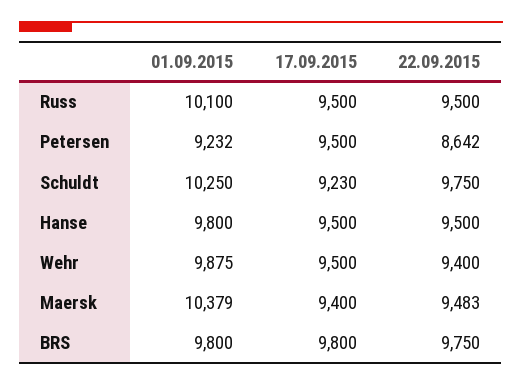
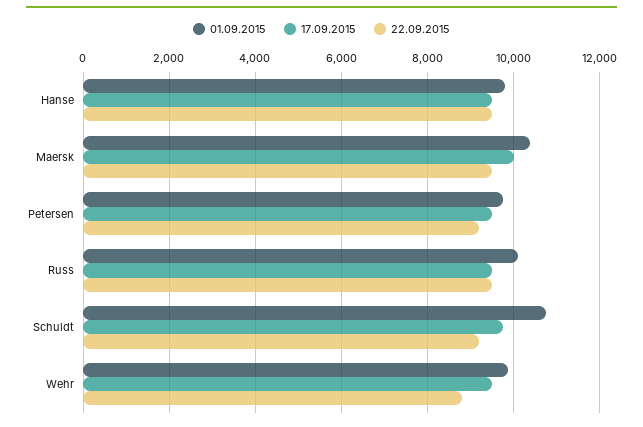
  {
    "01.09.2015": {
      "Russ": 10100,
-     "Petersen": 9232,
+     "Petersen": 9800,
-     "Schuldt": 10250,
+     "Schuldt": 10800,
      "Hanse": 9800,
      "Wehr": 9875,
-     "Maersk": 10379,
+     "Maersk": 10379
-     "BRS": 9800
    },
    "17.09.2015": {
      "Russ": 9500,
      "Petersen": 9500,
-     "Schuldt": 9230,
+     "Schuldt": 9800,
      "Hanse": 9500,
      "Wehr": 9500,
-     "Maersk": 9400,
+     "Maersk": 10000
-     "BRS": 9800
    },
    "22.09.2015": {
      "Russ": 9500,
-     "Petersen": 8642,
+     "Petersen": 9200,
-     "Schuldt": 9750,
+     "Schuldt": 9200,
      "Hanse": 9500,
-     "Wehr": 9400,
+     "Wehr": 8800,
-     "Maersk": 9483,
+     "Maersk": 9483
-     "BRS": 9750
    }
  }

